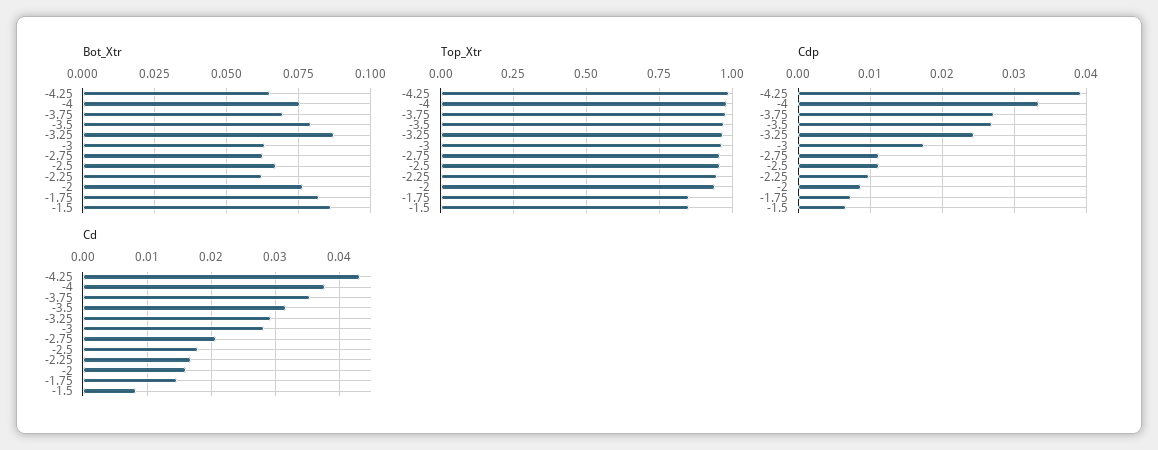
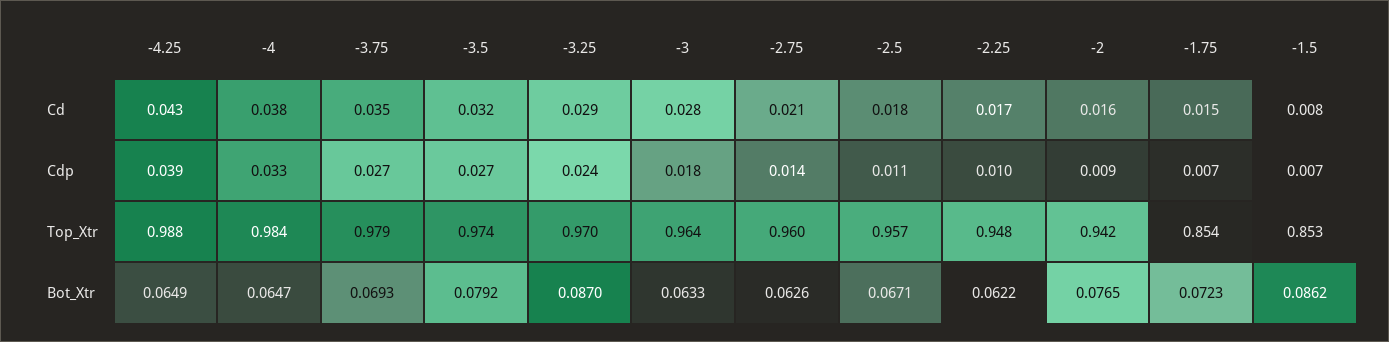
  {
    "Bot_Xtr": {
      "-4.25": 0.0649,
-     "-4": 0.075,
+     "-4": 0.0647,
      "-3.75": 0.0693,
      "-3.5": 0.0792,
      "-3.25": 0.087,
      "-3": 0.0633,
      "-2.75": 0.0626,
      "-2.5": 0.0671,
      "-2.25": 0.0622,
      "-2": 0.0765,
-     "-1.75": 0.0825,
+     "-1.75": 0.0723,
      "-1.5": 0.0862
    },
    "Top_Xtr": {
      "-4.25": 0.988,
      "-4": 0.984,
      "-3.75": 0.979,
      "-3.5": 0.974,
      "-3.25": 0.97,
      "-3": 0.964,
      "-2.75": 0.96,
      "-2.5": 0.957,
      "-2.25": 0.948,
      "-2": 0.942,
      "-1.75": 0.854,
      "-1.5": 0.853
    },
    "Cdp": {
      "-4.25": 0.039,
      "-4": 0.033,
      "-3.75": 0.027,
      "-3.5": 0.027,
      "-3.25": 0.024,
      "-3": 0.018,
-     "-2.75": 0.011,
+     "-2.75": 0.014,
      "-2.5": 0.011,
      "-2.25": 0.01,
      "-2": 0.009,
      "-1.75": 0.007,
      "-1.5": 0.007
    },
    "Cd": {
      "-4.25": 0.043,
      "-4": 0.038,
      "-3.75": 0.035,
      "-3.5": 0.032,
      "-3.25": 0.029,
      "-3": 0.028,
      "-2.75": 0.021,
      "-2.5": 0.018,
      "-2.25": 0.017,
      "-2": 0.016,
      "-1.75": 0.015,
      "-1.5": 0.008
    }
  }

